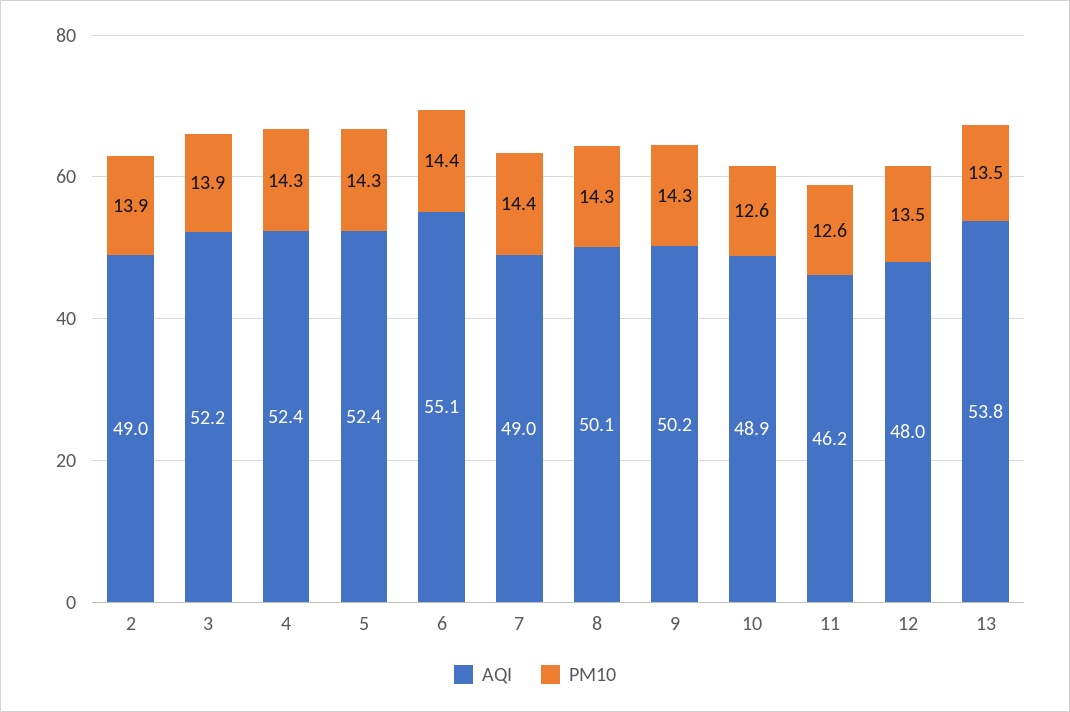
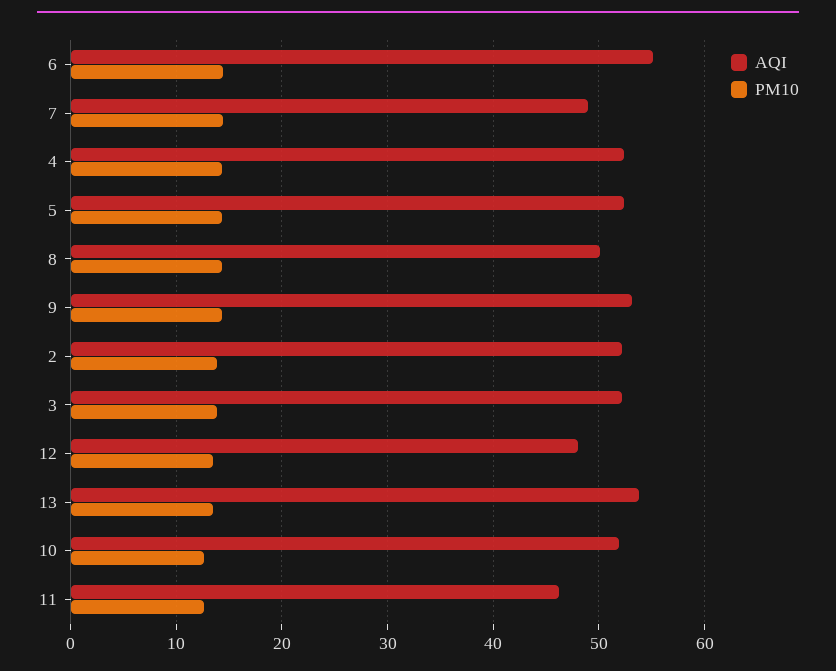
  {
    "AQI": {
-     "2": 49,
+     "2": 52,
      "3": 52.2,
      "4": 52.4,
      "5": 52.4,
      "6": 55.1,
      "7": 49,
      "8": 50.1,
-     "9": 50.2,
+     "9": 53,
-     "10": 48.9,
+     "10": 52,
      "11": 46.2,
      "12": 48,
      "13": 53.8
    },
    "PM10": {
      "2": 13.9,
      "3": 13.9,
      "4": 14.3,
      "5": 14.3,
      "6": 14.4,
      "7": 14.4,
      "8": 14.3,
      "9": 14.3,
      "10": 12.6,
      "11": 12.6,
      "12": 13.5,
      "13": 13.5
    }
  }

